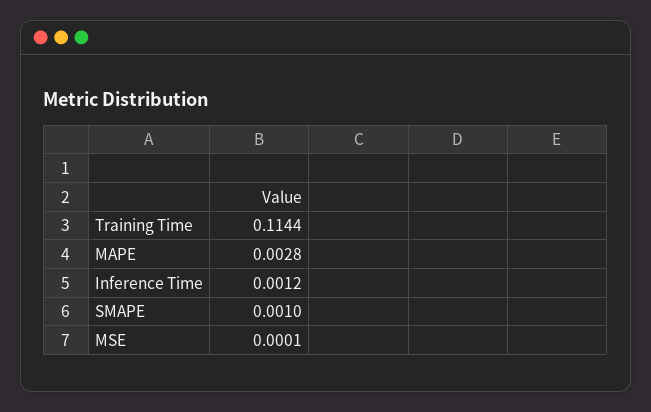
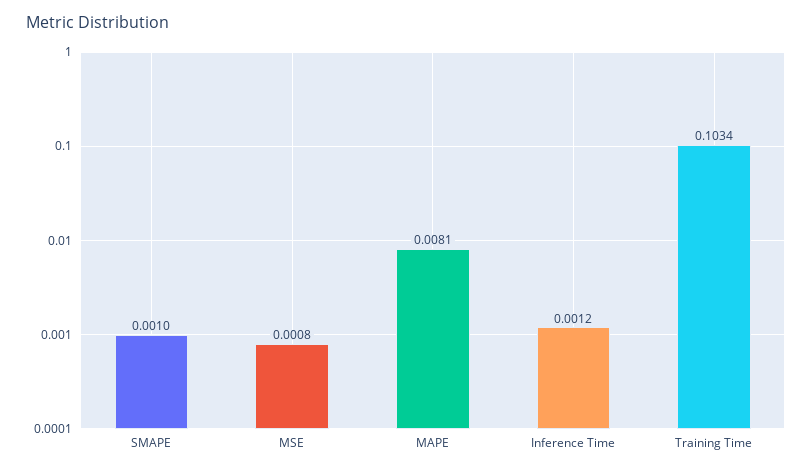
  {
-   "Training Time": 0.1144,
+   "Training Time": 0.1034,
-   "MAPE": 0.0028,
+   "MAPE": 0.0081,
    "Inference Time": 0.0012,
    "SMAPE": 0.001,
-   "MSE": 0.0001
+   "MSE": 0.0008
  }

